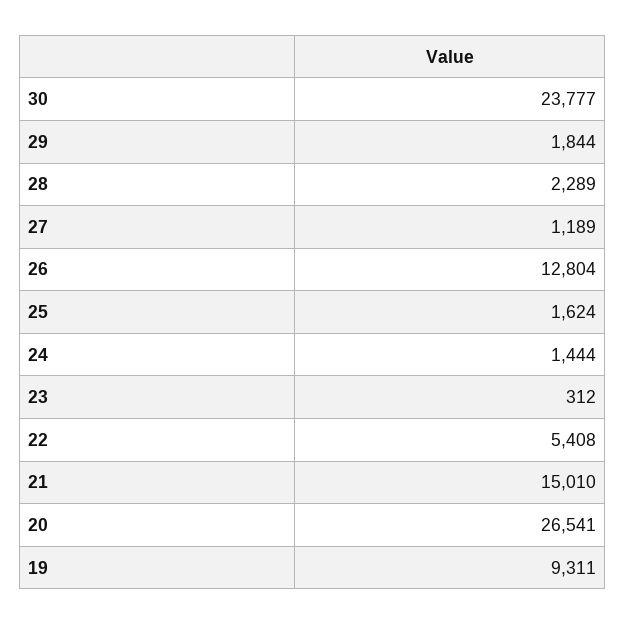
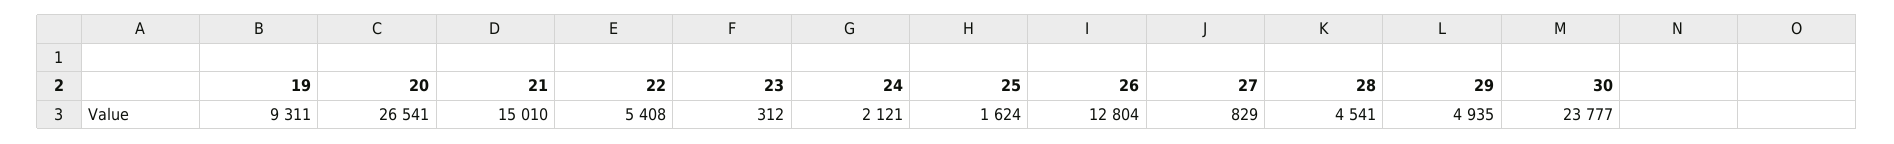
  {
    "30": 23777,
-   "29": 1844,
+   "29": 4935,
-   "28": 2289,
+   "28": 4541,
-   "27": 1189,
+   "27": 829,
    "26": 12804,
    "25": 1624,
-   "24": 1444,
+   "24": 2121,
    "23": 312,
    "22": 5408,
    "21": 15010,
    "20": 26541,
    "19": 9311
  }

